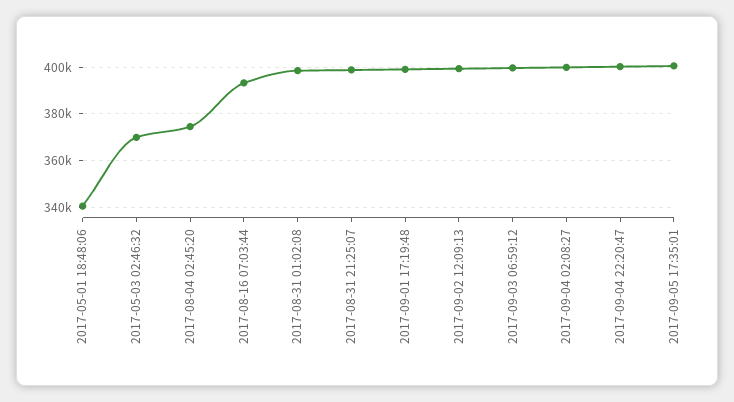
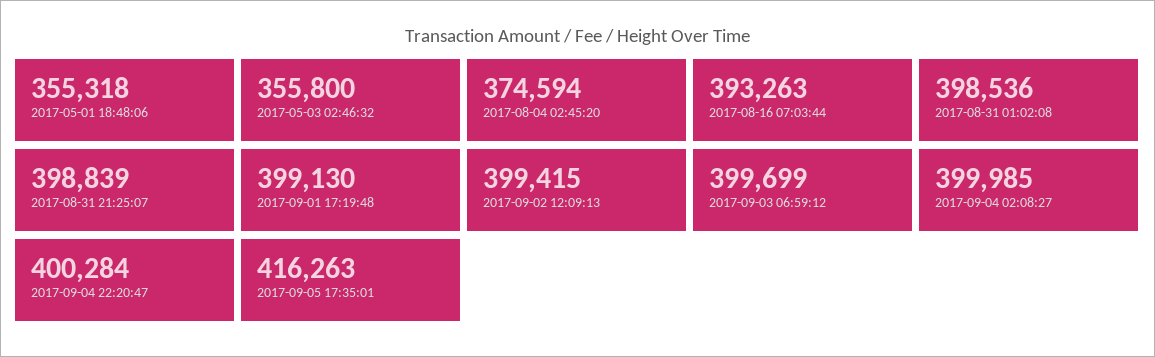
  {
-   "2017-05-01 18:48:06": 340000,
+   "2017-05-01 18:48:06": 355318,
-   "2017-05-03 02:46:32": 370000,
+   "2017-05-03 02:46:32": 355800,
    "2017-08-04 02:45:20": 374594,
    "2017-08-16 07:03:44": 393263,
    "2017-08-31 01:02:08": 398536,
    "2017-08-31 21:25:07": 398839,
    "2017-09-01 17:19:48": 399130,
    "2017-09-02 12:09:13": 399415,
    "2017-09-03 06:59:12": 399699,
    "2017-09-04 02:08:27": 399985,
    "2017-09-04 22:20:47": 400284,
-   "2017-09-05 17:35:01": 400000
+   "2017-09-05 17:35:01": 416263
  }

